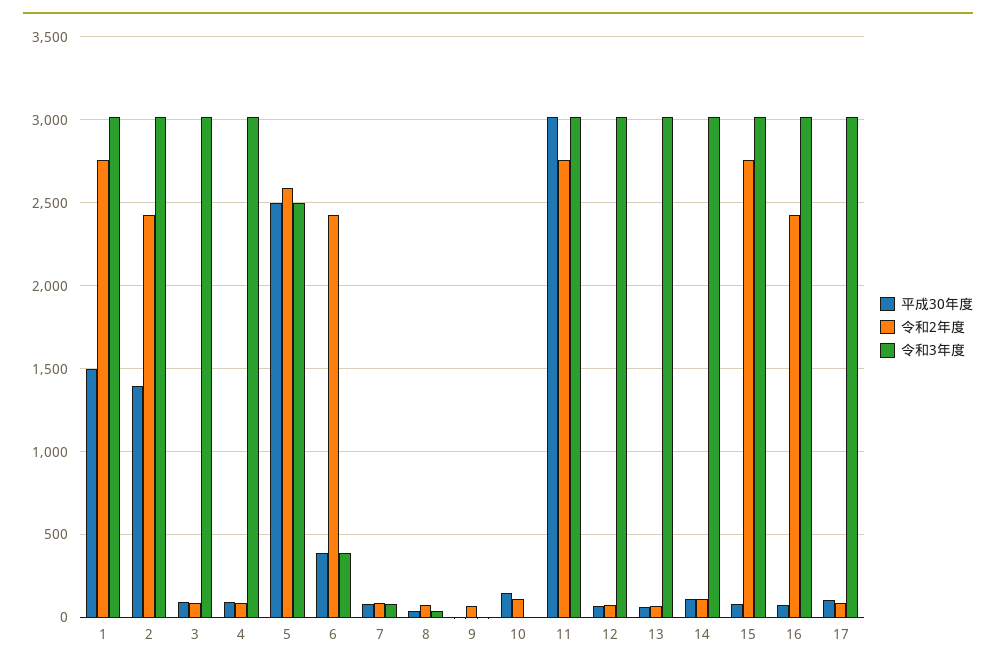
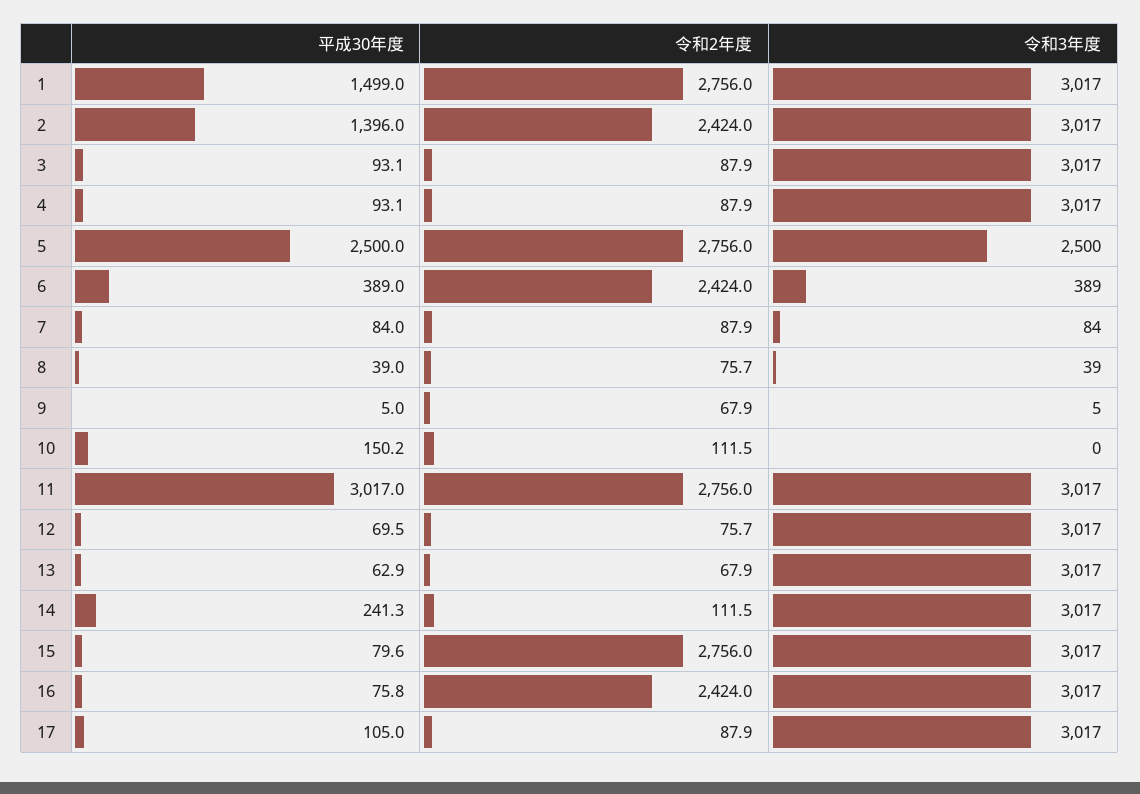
  {
    "平成30年度": {
      "1": 1499,
      "2": 1396,
      "3": 93.1,
      "4": 93.1,
      "5": 2500,
      "6": 389,
      "7": 84,
      "8": 39,
      "9": 5,
      "10": 150.2,
      "11": 3017,
      "12": 69.5,
      "13": 62.9,
-     "14": 100,
+     "14": 241.3,
      "15": 79.6,
      "16": 75.8,
      "17": 105
    },
    "令和2年度": {
      "1": 2756,
      "2": 2424,
      "3": 87.9,
      "4": 87.9,
-     "5": 2600,
+     "5": 2756,
      "6": 2424,
      "7": 87.9,
      "8": 75.7,
      "9": 67.9,
      "10": 111.5,
      "11": 2756,
      "12": 75.7,
      "13": 67.9,
      "14": 111.5,
      "15": 2756,
      "16": 2424,
      "17": 87.9
    },
    "令和3年度": {
      "1": 3017,
      "2": 3017,
      "3": 3017,
      "4": 3017,
      "5": 2500,
      "6": 389,
      "7": 84,
      "8": 39,
      "9": 5,
      "10": 0,
      "11": 3017,
      "12": 3017,
      "13": 3017,
      "14": 3017,
      "15": 3017,
      "16": 3017,
      "17": 3017
    }
  }

